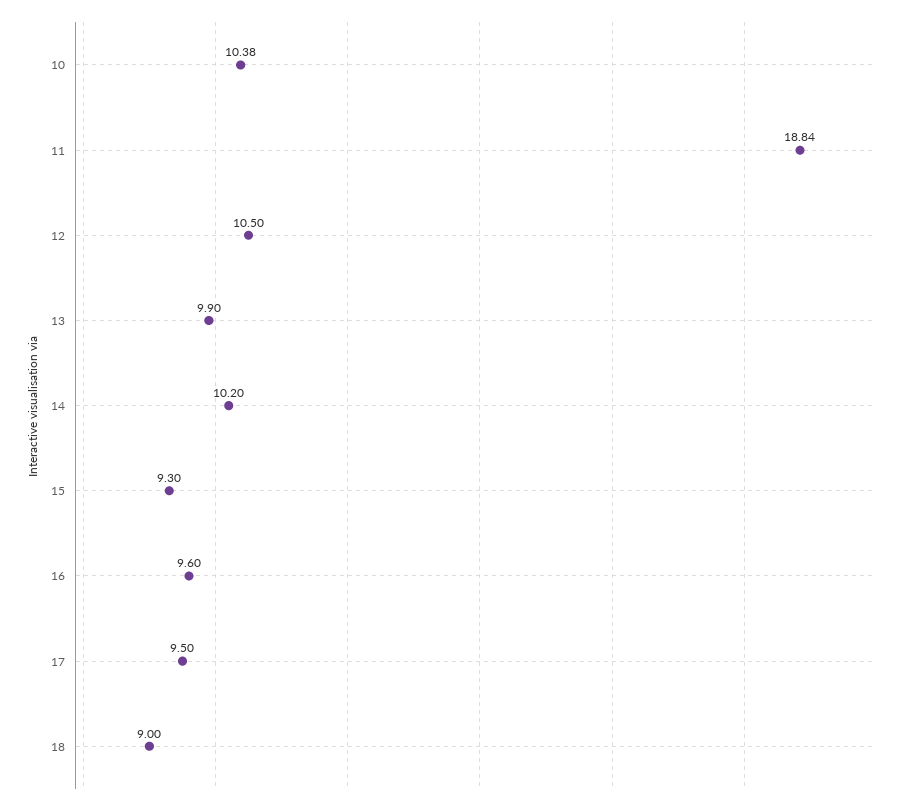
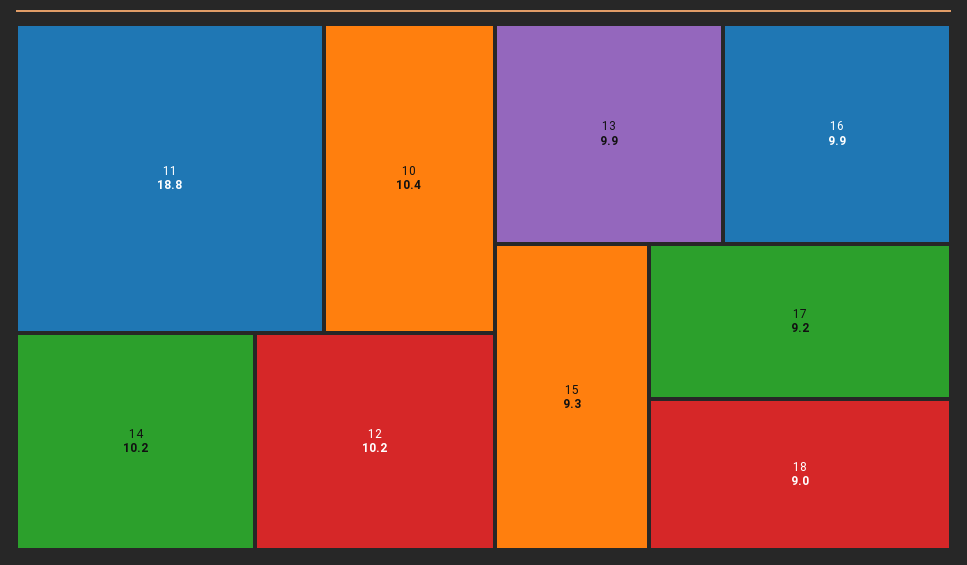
  {
    "10": 10.38,
    "11": 18.84,
-   "12": 10.5,
+   "12": 10.2,
    "13": 9.9,
    "14": 10.2,
    "15": 9.3,
-   "16": 9.6,
+   "16": 9.9,
-   "17": 9.5,
+   "17": 9.2,
    "18": 9
  }

